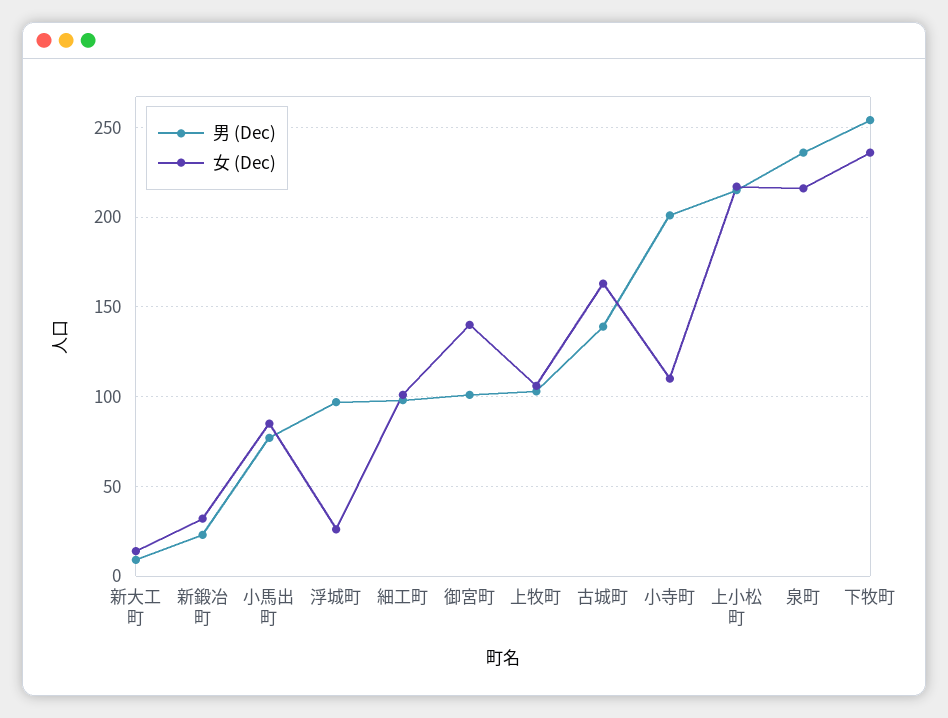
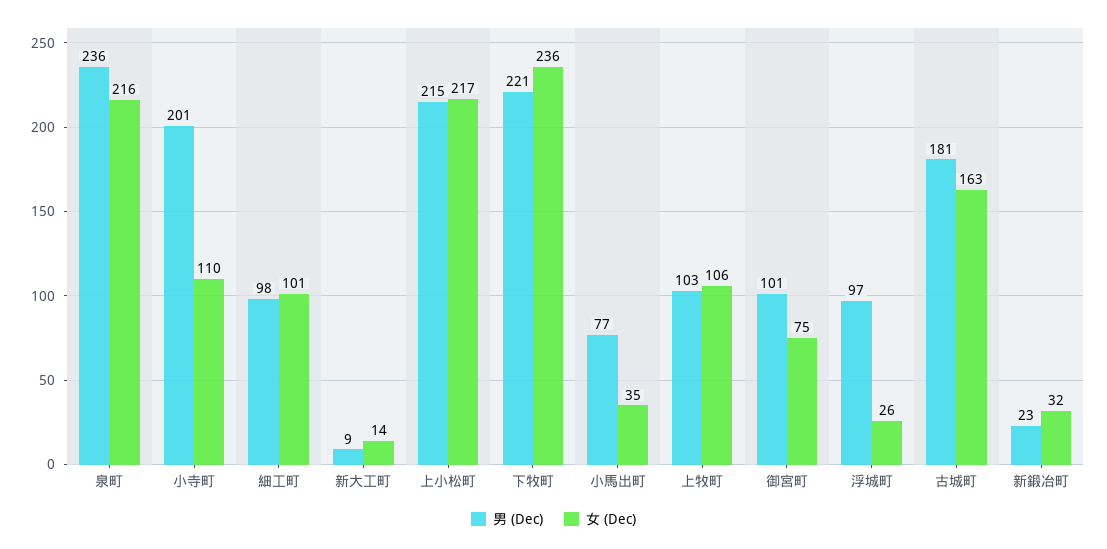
  {
    "男 (Dec)": {
      "新大工町": 9,
      "新鍛冶町": 23,
      "小馬出町": 77,
      "浮城町": 97,
      "細工町": 98,
      "御宮町": 101,
      "上牧町": 103,
-     "古城町": 140,
+     "古城町": 181,
      "小寺町": 201,
      "上小松町": 215,
      "泉町": 236,
-     "下牧町": 255
+     "下牧町": 221
    },
    "女 (Dec)": {
      "新大工町": 14,
      "新鍛冶町": 32,
-     "小馬出町": 85,
+     "小馬出町": 35,
      "浮城町": 26,
      "細工町": 101,
-     "御宮町": 140,
+     "御宮町": 75,
      "上牧町": 106,
      "古城町": 163,
      "小寺町": 110,
      "上小松町": 217,
      "泉町": 216,
      "下牧町": 236
    }
  }

